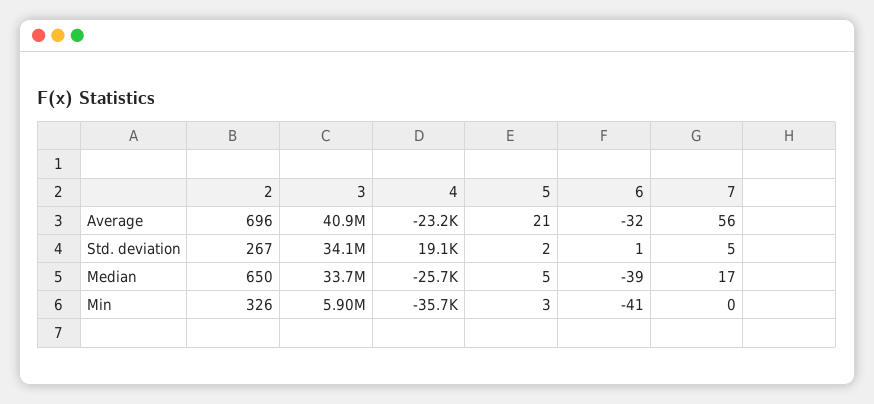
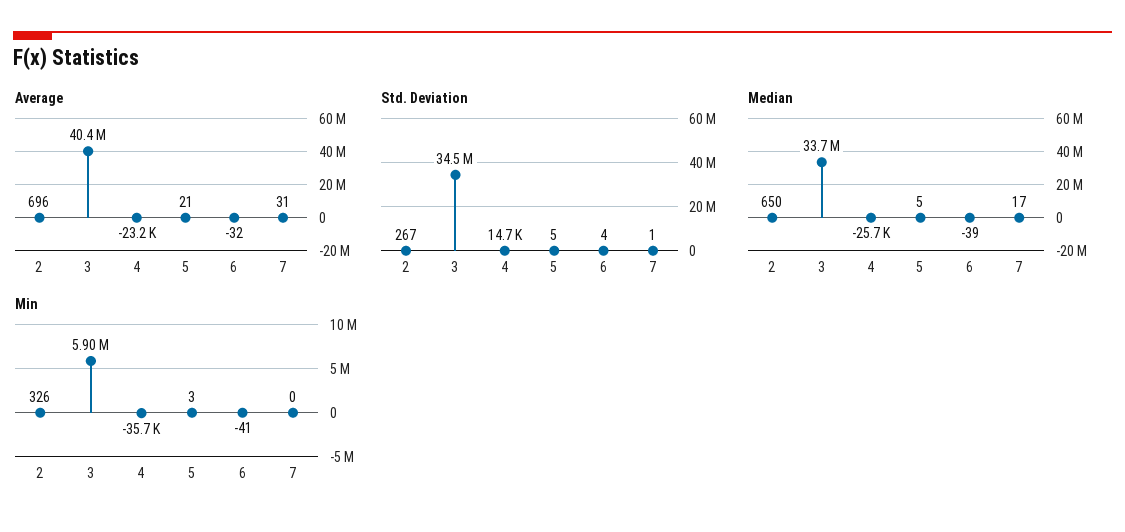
  {
    "Average": {
      "2": 696,
-     "3": 40900000,
+     "3": 40400000,
      "4": -23200,
      "5": 21,
      "6": -32,
-     "7": 56
+     "7": 31
    },
    "Std. deviation": {
      "2": 267,
-     "3": 34100000,
+     "3": 34500000,
-     "4": 19100,
+     "4": 14700,
-     "5": 2,
+     "5": 5,
-     "6": 1,
+     "6": 4,
-     "7": 5
+     "7": 1
    },
    "Median": {
      "2": 650,
      "3": 33700000,
      "4": -25700,
      "5": 5,
      "6": -39,
      "7": 17
    },
    "Min": {
      "2": 326,
      "3": 5900000,
      "4": -35700,
      "5": 3,
      "6": -41,
      "7": 0
    }
  }

